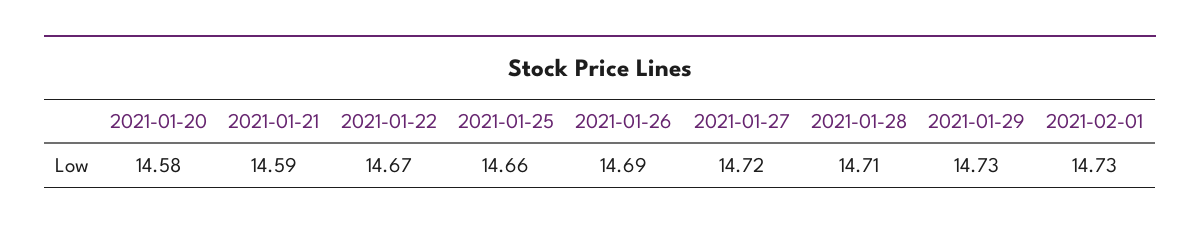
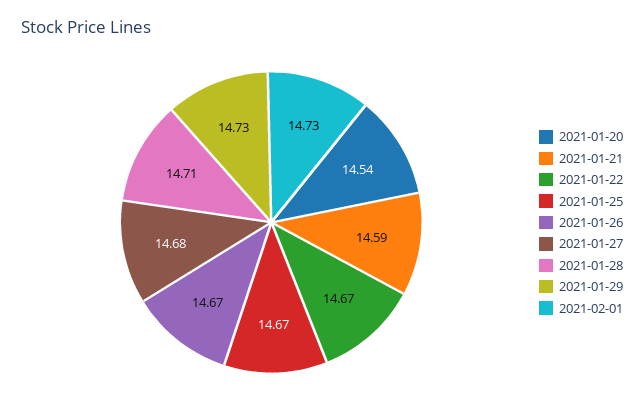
  {
-   "2021-01-20": 14.58,
+   "2021-01-20": 14.54,
    "2021-01-21": 14.59,
    "2021-01-22": 14.67,
-   "2021-01-25": 14.66,
+   "2021-01-25": 14.67,
-   "2021-01-26": 14.69,
+   "2021-01-26": 14.67,
-   "2021-01-27": 14.72,
+   "2021-01-27": 14.68,
    "2021-01-28": 14.71,
    "2021-01-29": 14.73,
    "2021-02-01": 14.73
  }

